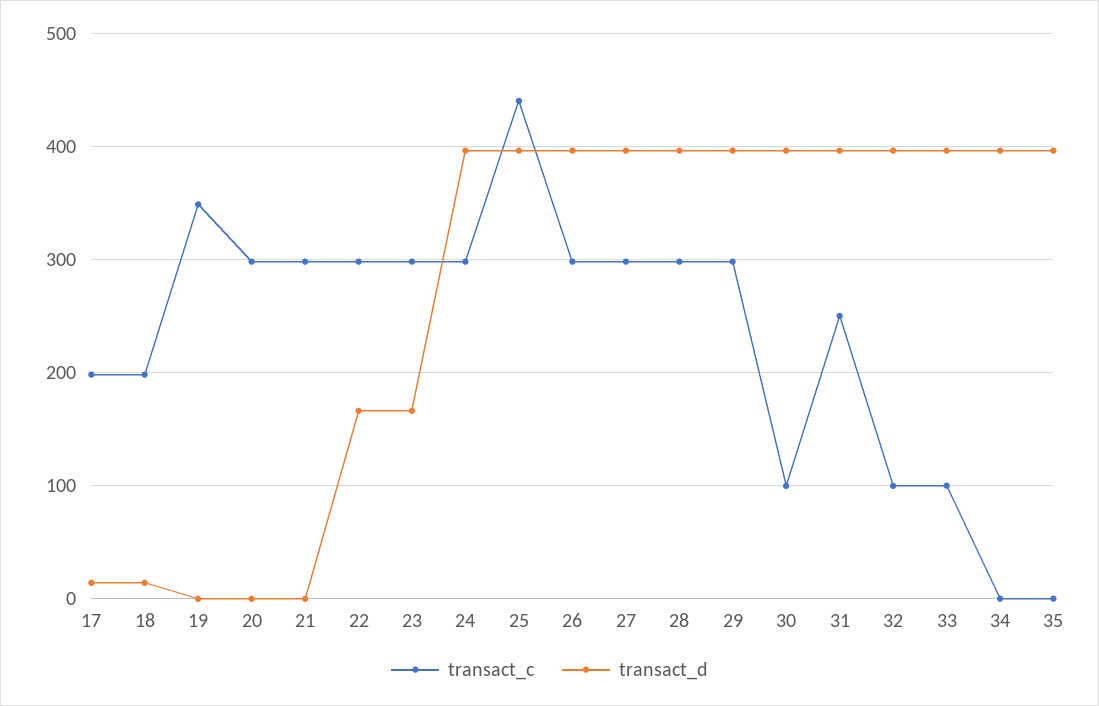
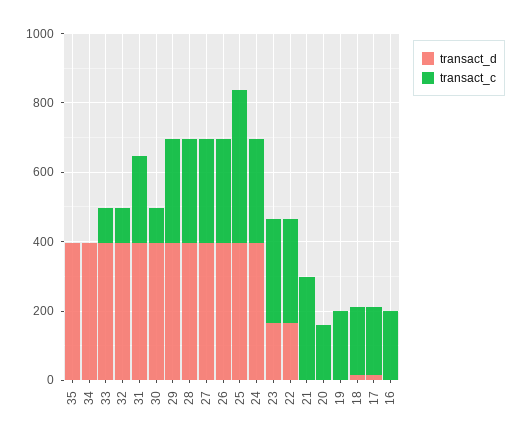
  {
    "transact_c": {
      "17": 200,
      "18": 200,
-     "19": 350,
+     "19": 200,
-     "20": 300,
+     "20": 150,
      "21": 300,
      "22": 300,
      "23": 300,
      "24": 300,
      "25": 440,
      "26": 300,
      "27": 300,
      "28": 300,
      "29": 300,
      "30": 100,
      "31": 250,
      "32": 100,
      "33": 100,
      "34": 0,
-     "35": 0
+     "35": 0,
+     "16": 200
    },
    "transact_d": {
      "17": 10,
      "18": 10,
      "19": 0,
      "20": 0,
      "21": 0,
      "22": 170,
      "23": 170,
      "24": 400,
      "25": 400,
      "26": 400,
      "27": 400,
      "28": 400,
      "29": 400,
      "30": 400,
      "31": 400,
      "32": 400,
      "33": 400,
      "34": 400,
-     "35": 400
+     "35": 400,
+     "16": 0
    }
  }

